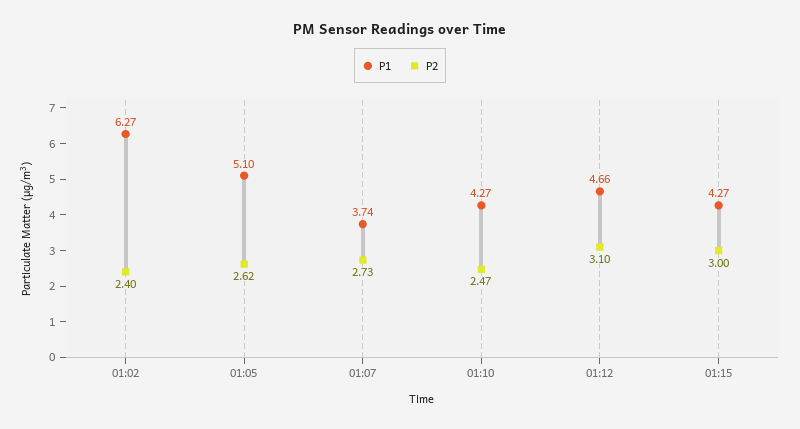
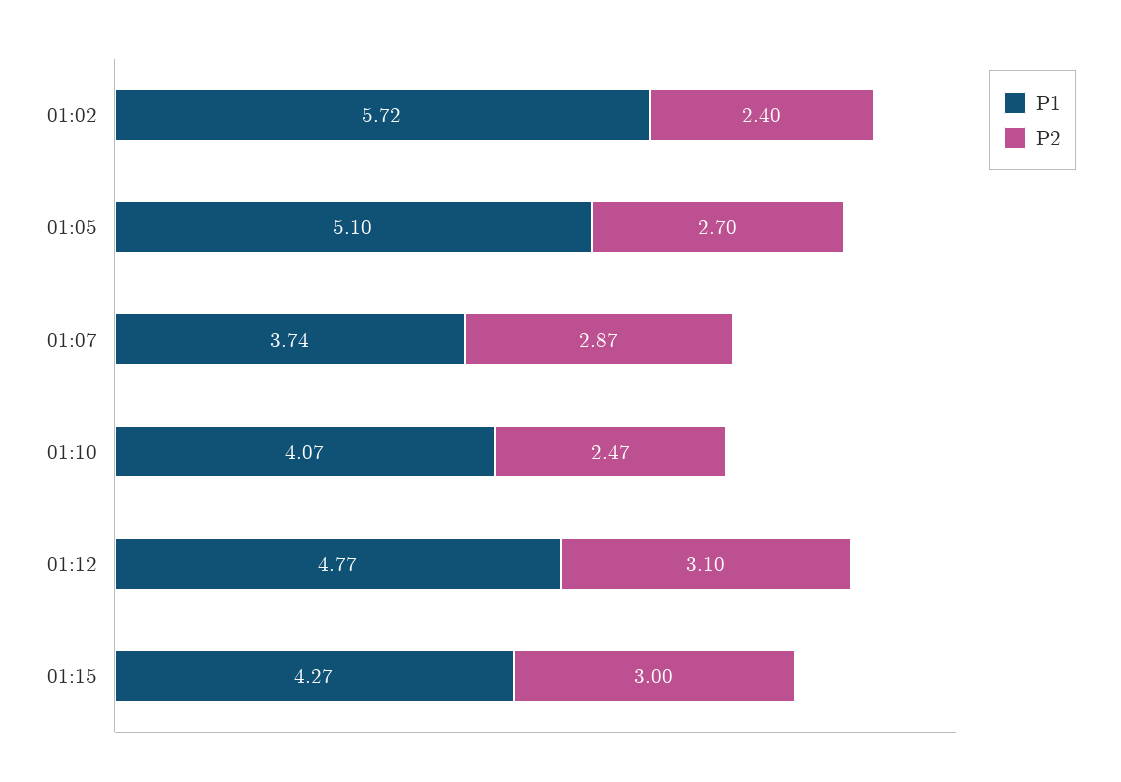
  {
    "P1": {
-     "01:02": 6.27,
+     "01:02": 5.72,
      "01:05": 5.1,
      "01:07": 3.74,
-     "01:10": 4.27,
+     "01:10": 4.07,
-     "01:12": 4.66,
+     "01:12": 4.77,
      "01:15": 4.27
    },
    "P2": {
      "01:02": 2.4,
-     "01:05": 2.62,
+     "01:05": 2.7,
-     "01:07": 2.73,
+     "01:07": 2.87,
      "01:10": 2.47,
      "01:12": 3.1,
      "01:15": 3
    }
  }

